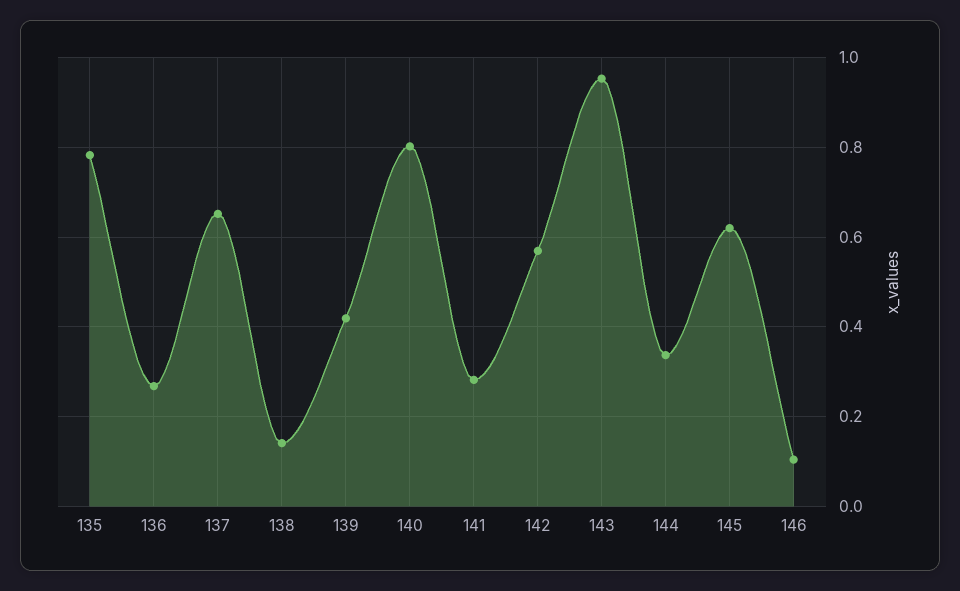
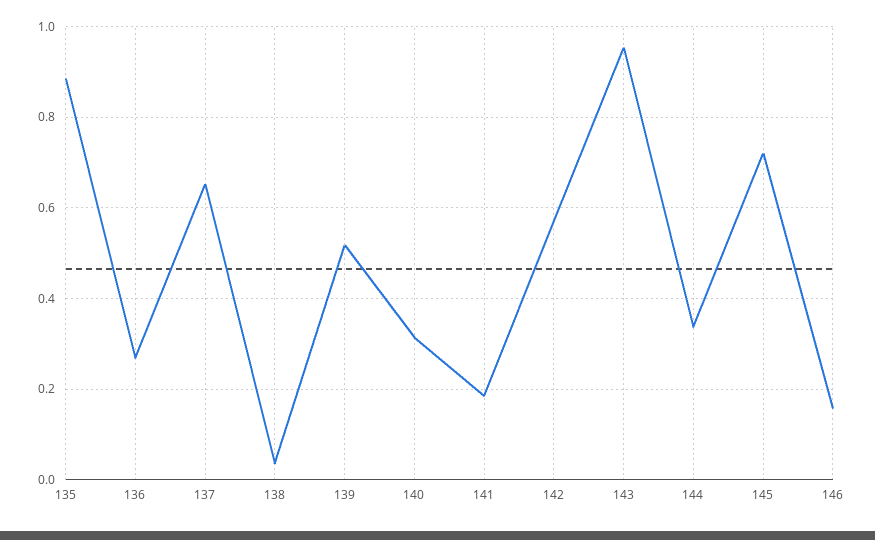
  {
-   "135": 0.78,
+   "135": 0.88,
    "136": 0.26,
    "137": 0.66,
-   "138": 0.14,
+   "138": 0.04,
-   "139": 0.42,
+   "139": 0.52,
-   "140": 0.8,
+   "140": 0.32,
-   "141": 0.28,
+   "141": 0.18,
    "142": 0.56,
    "143": 0.96,
    "144": 0.34,
-   "145": 0.62,
+   "145": 0.72,
-   "146": 0.1
+   "146": 0.16
  }

